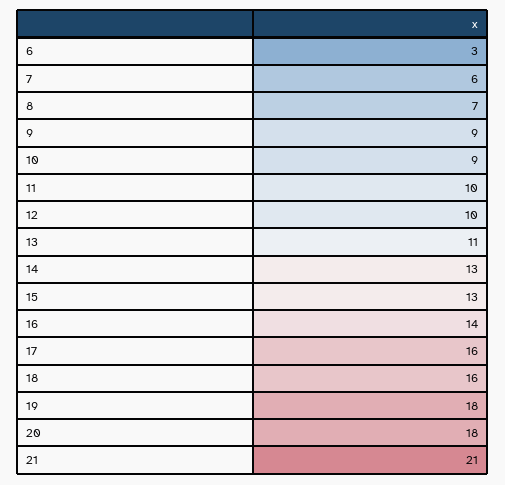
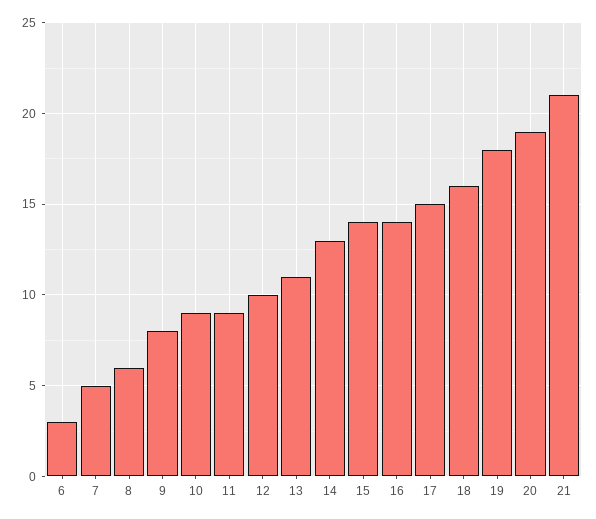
  {
    "6": 3,
-   "7": 6,
+   "7": 5,
-   "8": 7,
+   "8": 6,
-   "9": 9,
+   "9": 8,
    "10": 9,
-   "11": 10,
+   "11": 9,
    "12": 10,
    "13": 11,
    "14": 13,
-   "15": 13,
+   "15": 14,
    "16": 14,
-   "17": 16,
+   "17": 15,
    "18": 16,
    "19": 18,
-   "20": 18,
+   "20": 19,
    "21": 21
  }

